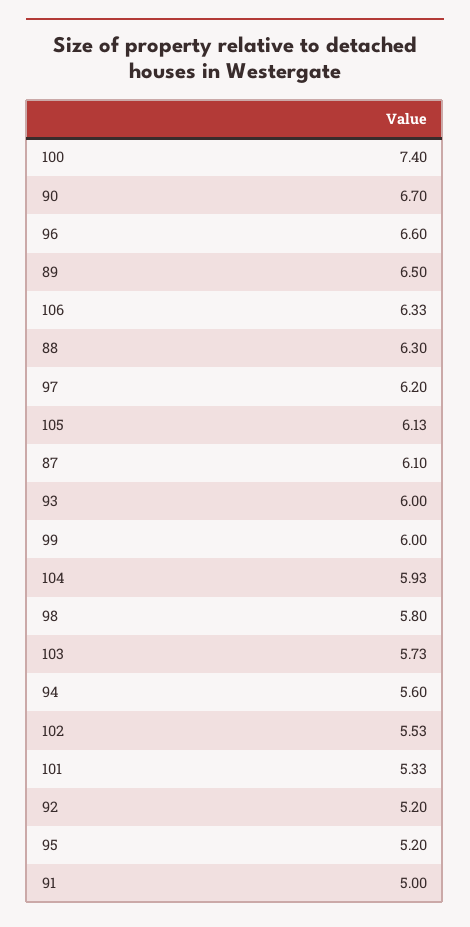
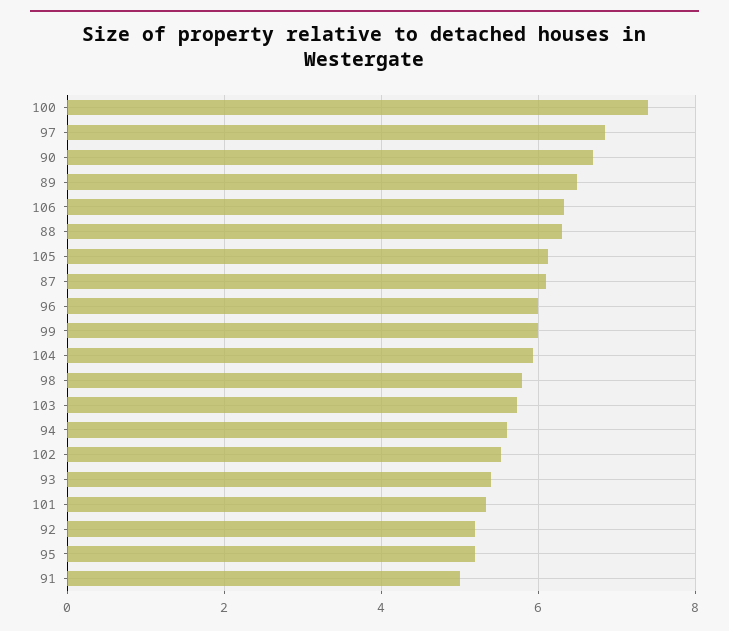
  {
    "100": 7.4,
    "90": 6.7,
-   "96": 6.6,
+   "96": 6,
    "89": 6.5,
    "106": 6.33,
    "88": 6.3,
-   "97": 6.2,
+   "97": 6.8,
    "105": 6.13,
    "87": 6.1,
-   "93": 6,
+   "93": 5.4,
    "99": 6,
    "104": 5.93,
    "98": 5.8,
    "103": 5.73,
    "94": 5.6,
    "102": 5.53,
    "101": 5.33,
    "92": 5.2,
    "95": 5.2,
    "91": 5
  }

